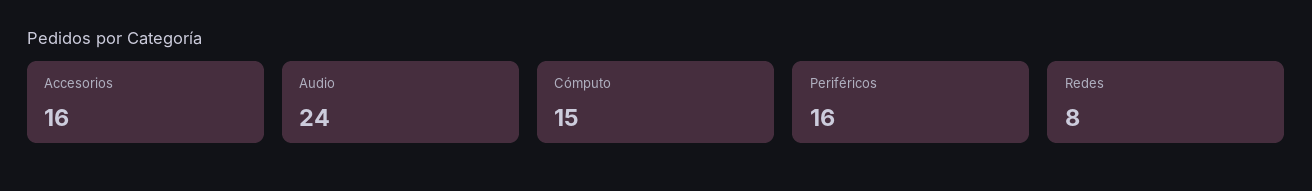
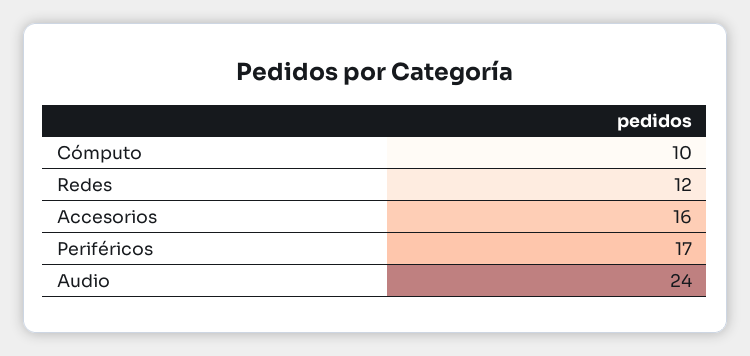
  {
    "Accesorios": 16,
    "Audio": 24,
-   "Cómputo": 15,
+   "Cómputo": 10,
-   "Periféricos": 16,
+   "Periféricos": 17,
-   "Redes": 8
+   "Redes": 12
  }

